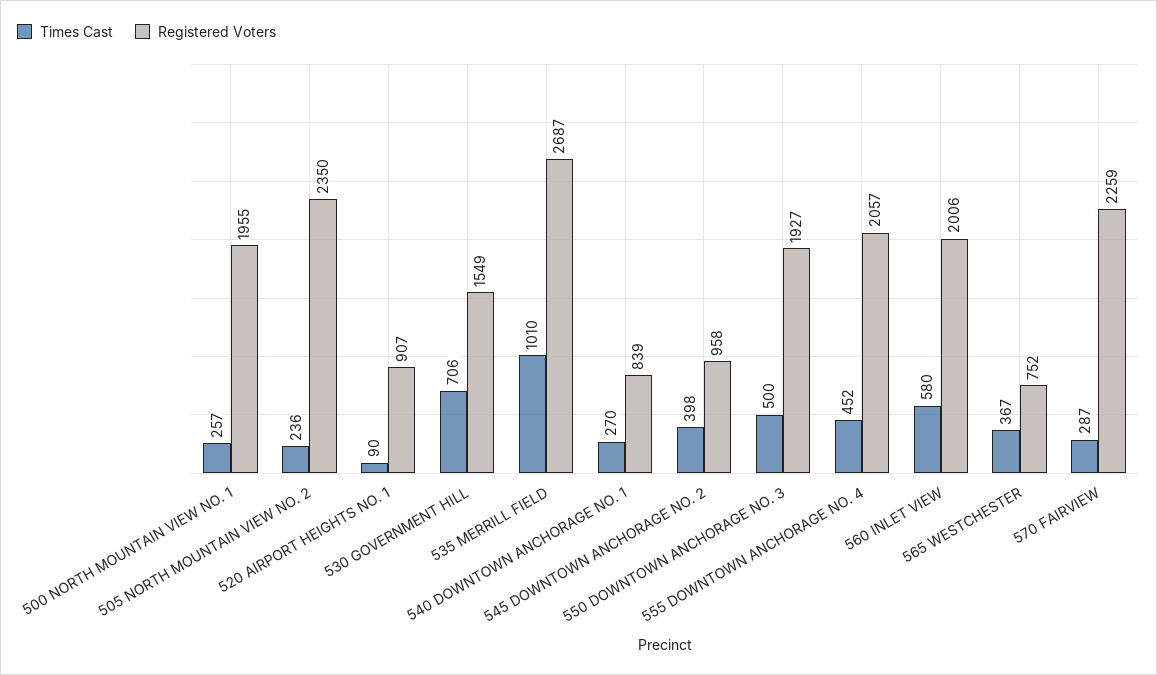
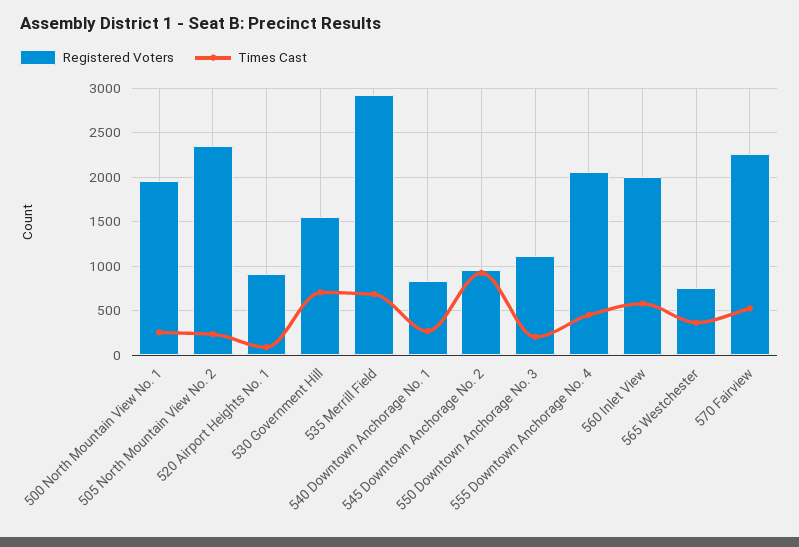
  {
    "Times Cast": {
      "500 NORTH MOUNTAIN VIEW NO. 1": 257,
      "505 NORTH MOUNTAIN VIEW NO. 2": 236,
      "520 AIRPORT HEIGHTS NO. 1": 90,
      "530 GOVERNMENT HILL": 706,
-     "535 MERRILL FIELD": 1010,
+     "535 MERRILL FIELD": 700,
      "540 DOWNTOWN ANCHORAGE NO. 1": 270,
-     "545 DOWNTOWN ANCHORAGE NO. 2": 398,
+     "545 DOWNTOWN ANCHORAGE NO. 2": 900,
-     "550 DOWNTOWN ANCHORAGE NO. 3": 500,
+     "550 DOWNTOWN ANCHORAGE NO. 3": 200,
      "555 DOWNTOWN ANCHORAGE NO. 4": 452,
      "560 INLET VIEW": 580,
      "565 WESTCHESTER": 367,
-     "570 FAIRVIEW": 287
+     "570 FAIRVIEW": 500
    },
    "Registered Voters": {
      "500 NORTH MOUNTAIN VIEW NO. 1": 1955,
      "505 NORTH MOUNTAIN VIEW NO. 2": 2350,
      "520 AIRPORT HEIGHTS NO. 1": 907,
      "530 GOVERNMENT HILL": 1549,
-     "535 MERRILL FIELD": 2687,
+     "535 MERRILL FIELD": 2900,
      "540 DOWNTOWN ANCHORAGE NO. 1": 839,
      "545 DOWNTOWN ANCHORAGE NO. 2": 958,
-     "550 DOWNTOWN ANCHORAGE NO. 3": 1927,
+     "550 DOWNTOWN ANCHORAGE NO. 3": 1100,
      "555 DOWNTOWN ANCHORAGE NO. 4": 2057,
      "560 INLET VIEW": 2006,
      "565 WESTCHESTER": 752,
      "570 FAIRVIEW": 2259
    }
  }

